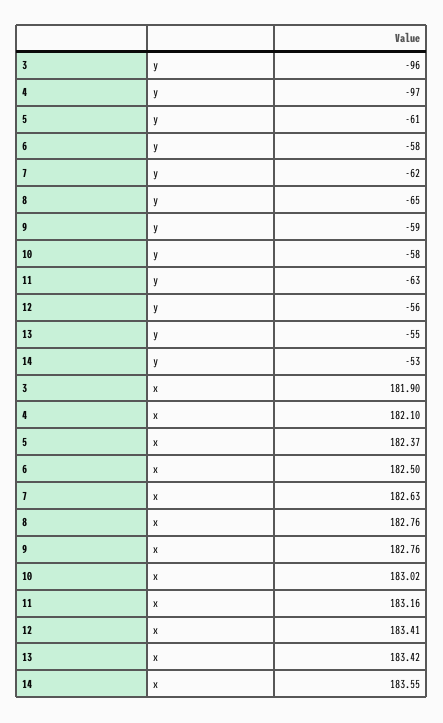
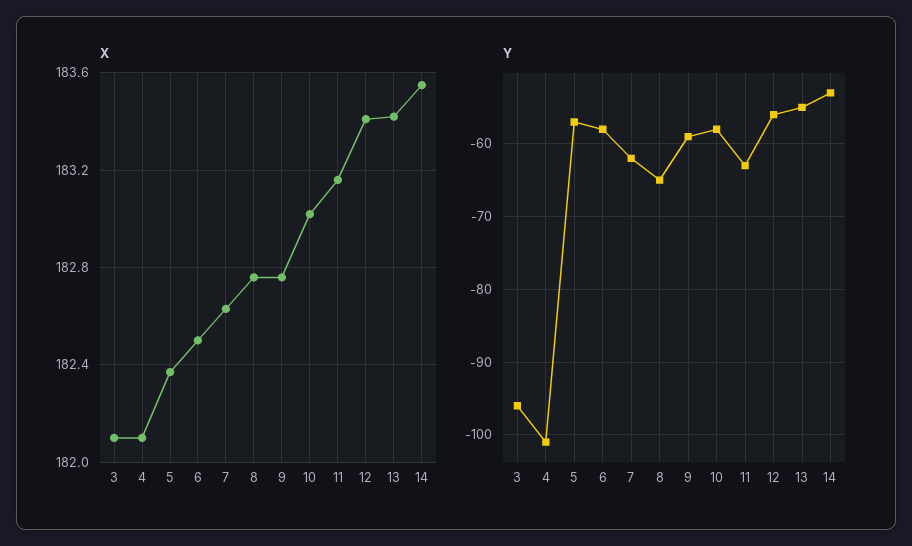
  {
    "y": {
      "3": -96,
-     "4": -97,
+     "4": -101,
-     "5": -61,
+     "5": -57,
      "6": -58,
      "7": -62,
      "8": -65,
      "9": -59,
      "10": -58,
      "11": -63,
      "12": -56,
      "13": -55,
      "14": -53
    },
    "x": {
-     "3": 181.9,
+     "3": 182.1,
      "4": 182.1,
      "5": 182.37,
      "6": 182.5,
      "7": 182.63,
      "8": 182.76,
      "9": 182.76,
      "10": 183.02,
      "11": 183.16,
      "12": 183.41,
      "13": 183.42,
      "14": 183.55
    }
  }

